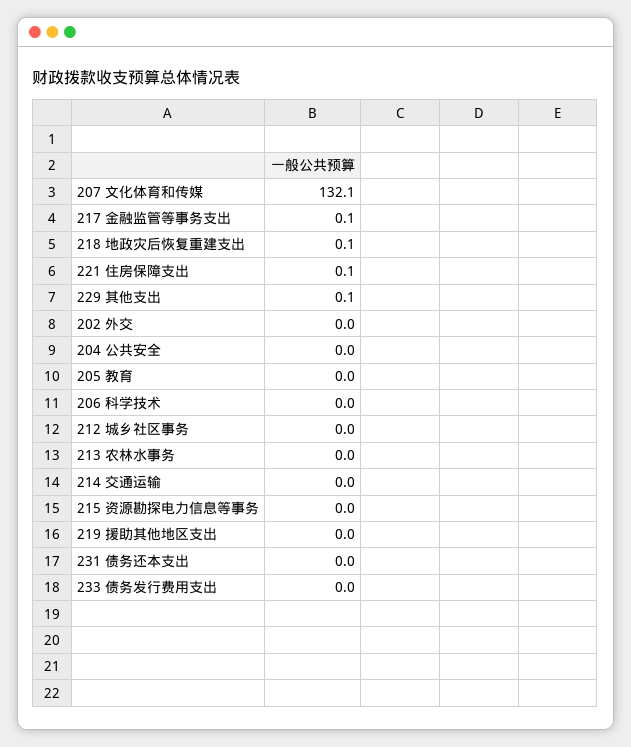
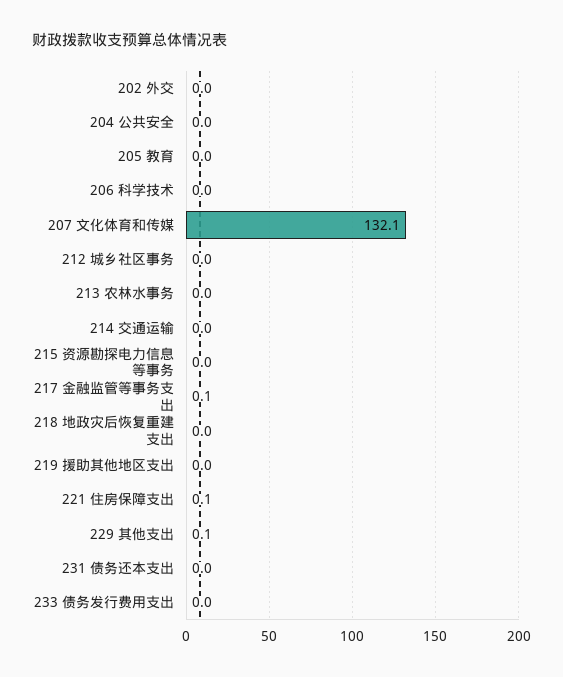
  {
    "207 文化体育和传媒": 132.1,
    "217 金融监管等事务支出": 0.1,
-   "218 地政灾后恢复重建支出": 0.1,
+   "218 地政灾后恢复重建支出": 0,
    "221 住房保障支出": 0.1,
    "229 其他支出": 0.1,
    "202 外交": 0,
    "204 公共安全": 0,
    "205 教育": 0,
    "206 科学技术": 0,
    "212 城乡社区事务": 0,
    "213 农林水事务": 0,
    "214 交通运输": 0,
    "215 资源勘探电力信息等事务": 0,
    "219 援助其他地区支出": 0,
    "231 债务还本支出": 0,
    "233 债务发行费用支出": 0
  }

